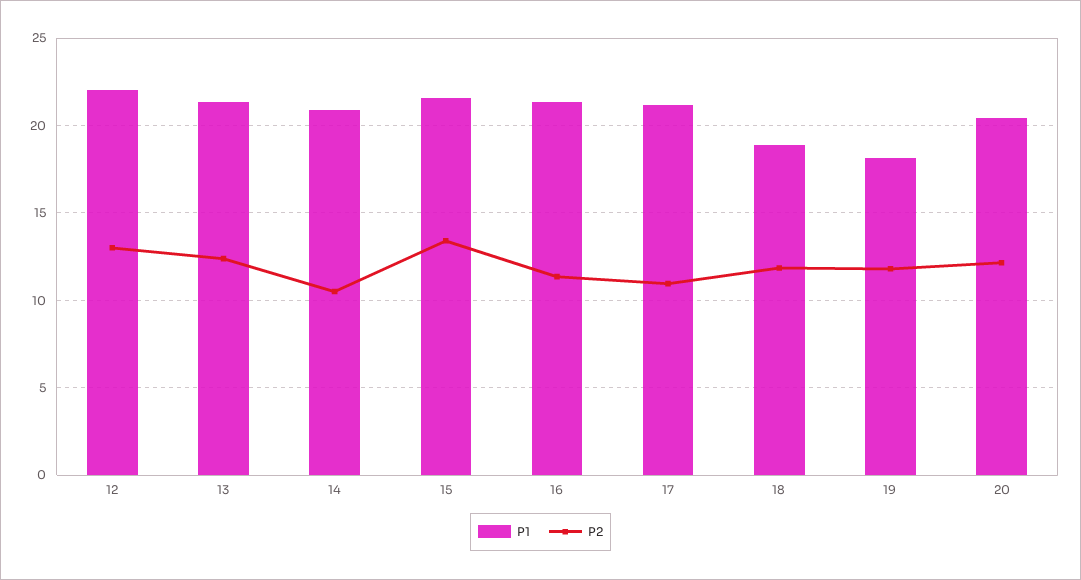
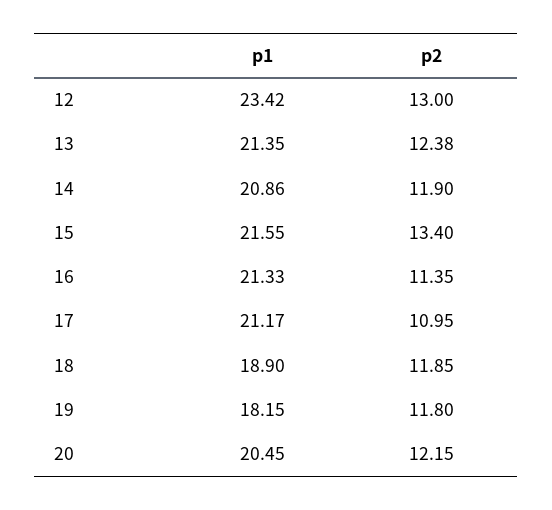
  {
    "P1": {
-     "12": 22,
+     "12": 23.42,
      "13": 21.35,
      "14": 20.86,
      "15": 21.55,
      "16": 21.33,
      "17": 21.17,
      "18": 18.9,
      "19": 18.15,
      "20": 20.45
    },
    "P2": {
      "12": 13,
      "13": 12.38,
-     "14": 10.5,
+     "14": 11.9,
      "15": 13.4,
      "16": 11.35,
      "17": 10.95,
      "18": 11.85,
      "19": 11.8,
      "20": 12.15
    }
  }

